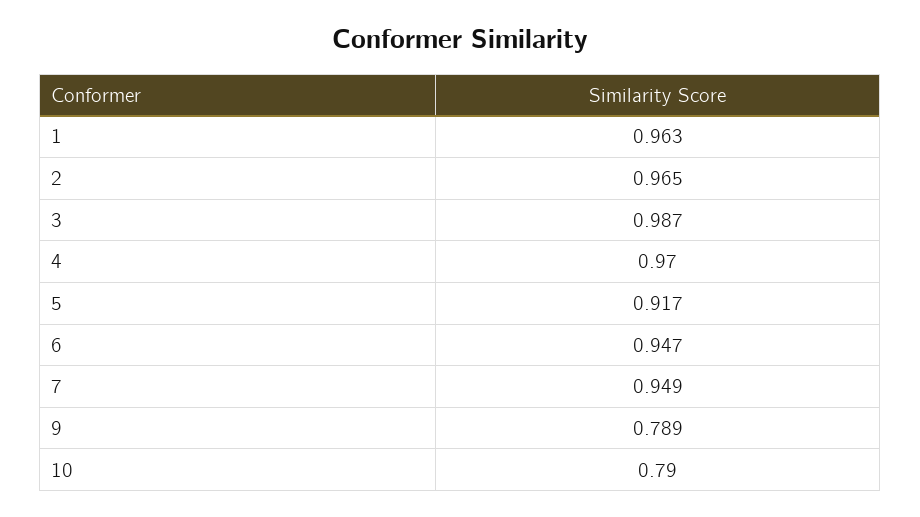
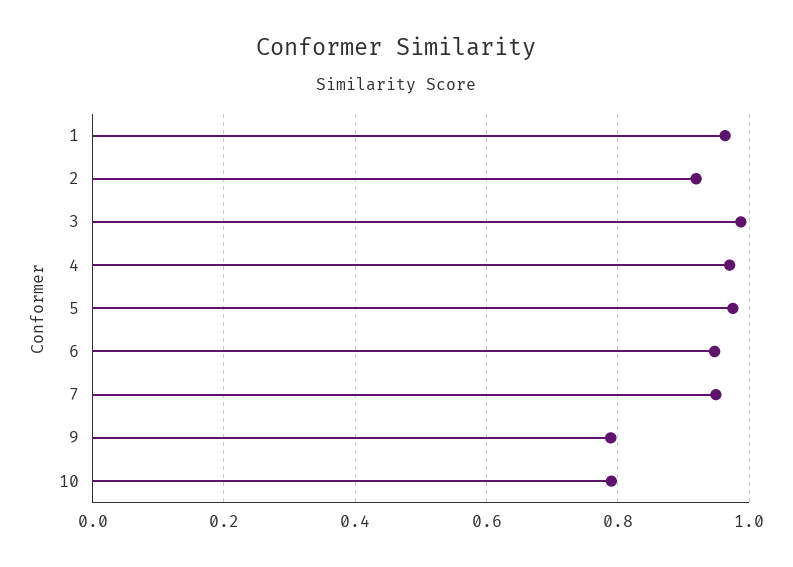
  {
    "1": 0.963,
-   "2": 0.965,
+   "2": 0.92,
    "3": 0.987,
    "4": 0.97,
-   "5": 0.917,
+   "5": 0.98,
    "6": 0.947,
    "7": 0.949,
    "9": 0.789,
    "10": 0.79
  }

